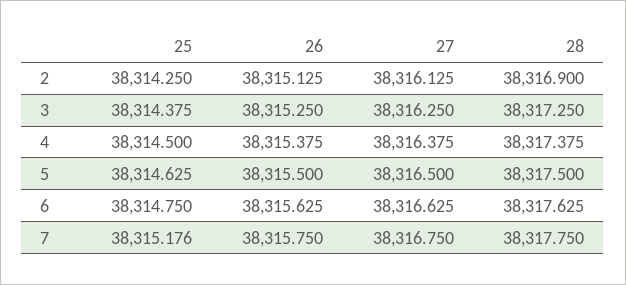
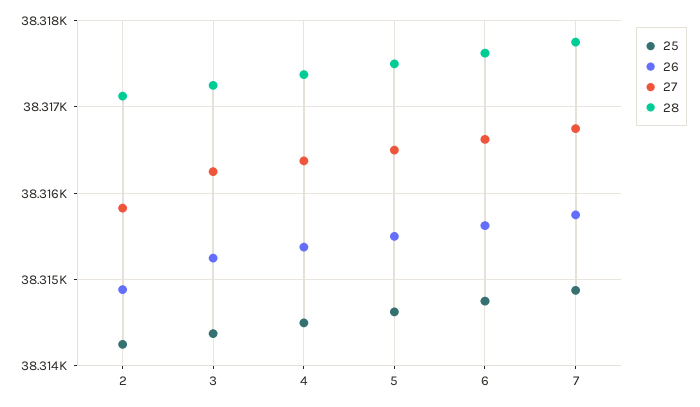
  {
    "25": {
      "2": 38314.25,
      "3": 38314.375,
      "4": 38314.5,
      "5": 38314.625,
      "6": 38314.75,
-     "7": 38315.176
+     "7": 38314.9
    },
    "26": {
-     "2": 38315.125,
+     "2": 38314.9,
      "3": 38315.25,
      "4": 38315.375,
      "5": 38315.5,
      "6": 38315.625,
      "7": 38315.75
    },
    "27": {
-     "2": 38316.125,
+     "2": 38315.8,
      "3": 38316.25,
      "4": 38316.375,
      "5": 38316.5,
      "6": 38316.625,
      "7": 38316.75
    },
    "28": {
-     "2": 38316.9,
+     "2": 38317.1,
      "3": 38317.25,
      "4": 38317.375,
      "5": 38317.5,
      "6": 38317.625,
      "7": 38317.75
    }
  }

